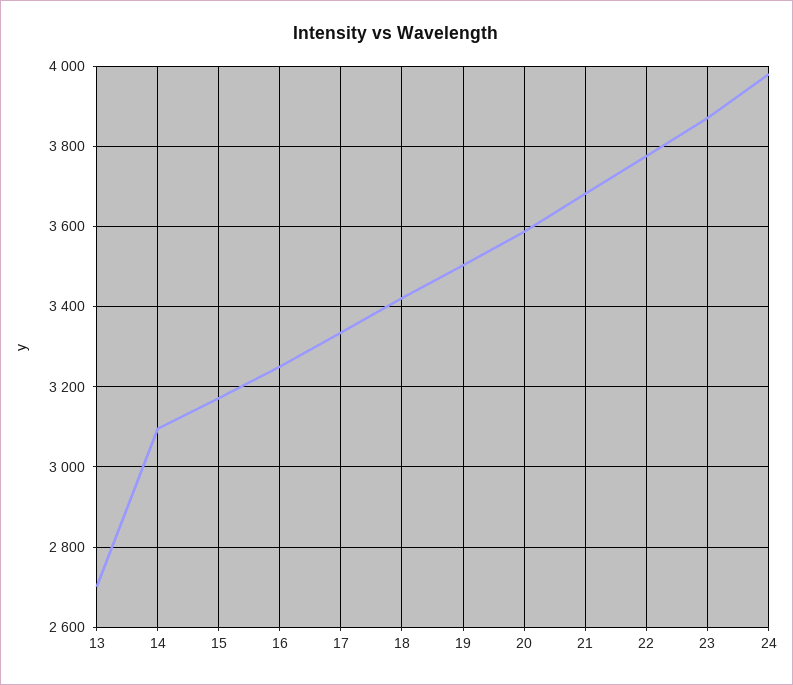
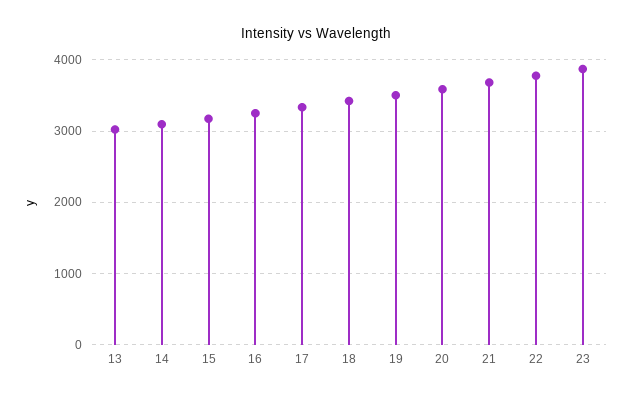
  {
-   "13": 2700,
+   "13": 3000,
    "14": 3100,
    "15": 3180,
    "16": 3260,
    "17": 3340,
    "18": 3420,
    "19": 3500,
    "20": 3580,
    "21": 3680,
    "22": 3780,
-   "23": 3880,
+   "23": 3880
-   "24": 3980
  }

